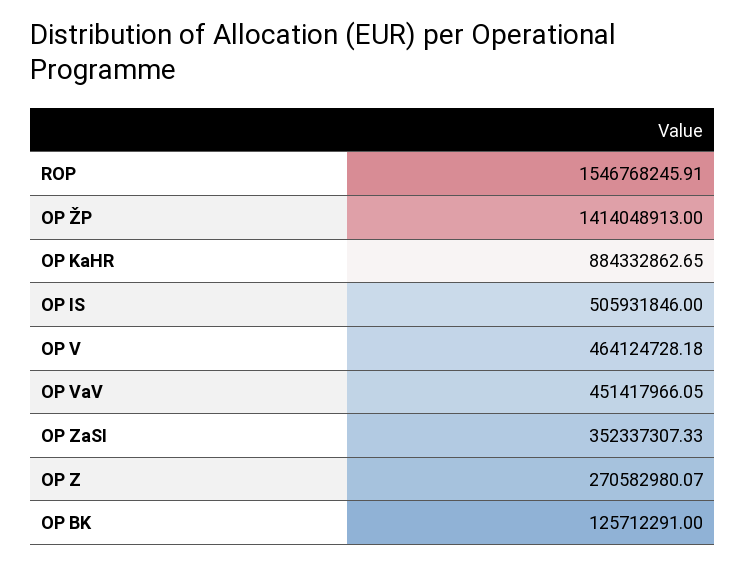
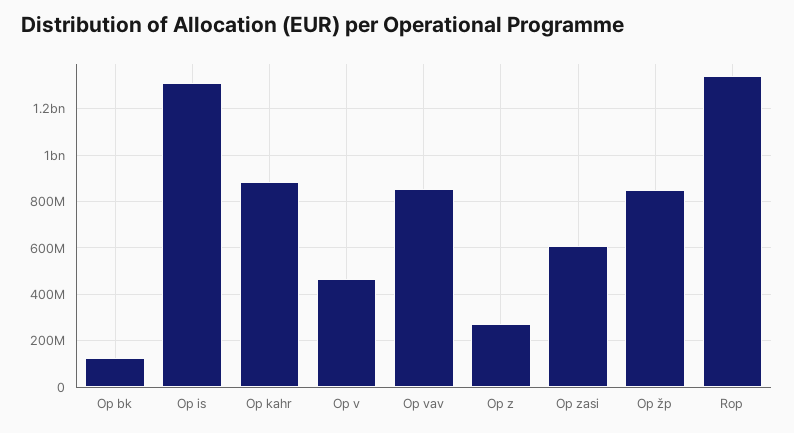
  {
-   "ROP": 1546768245.91,
+   "ROP": 1350000000,
-   "OP ŽP": 1414048913,
+   "OP ŽP": 850000000,
    "OP KaHR": 884332862.65,
-   "OP IS": 505931846,
+   "OP IS": 1300000000,
    "OP V": 464124728.18,
-   "OP VaV": 451417966.05,
+   "OP VaV": 850000000,
-   "OP ZaSI": 352337307.33,
+   "OP ZaSI": 600000000,
    "OP Z": 270582980.07,
    "OP BK": 125712291
  }

